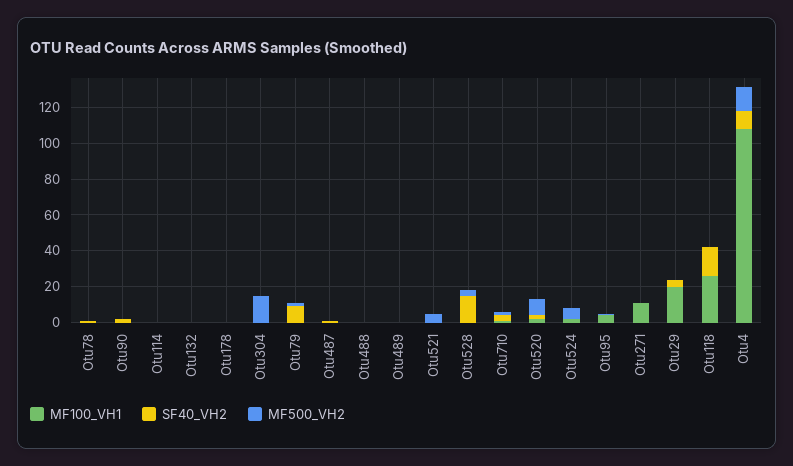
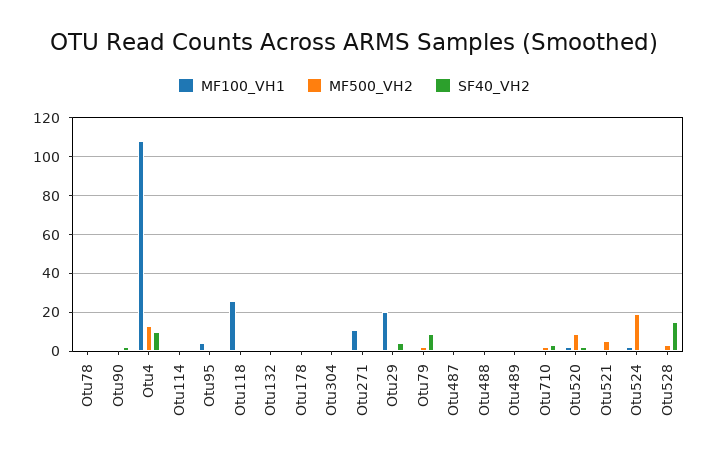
  {
    "MF100_VH1": {
      "Otu78": 0,
      "Otu90": 0,
      "Otu114": 0,
      "Otu132": 0,
      "Otu178": 0,
      "Otu304": 0,
      "Otu79": 0,
      "Otu487": 0,
      "Otu488": 0,
      "Otu489": 0,
      "Otu521": 0,
      "Otu528": 0,
      "Otu710": 0,
      "Otu520": 0,
      "Otu524": 0,
      "Otu95": 5,
      "Otu271": 10,
      "Otu29": 20,
      "Otu118": 25,
      "Otu4": 110
    },
    "SF40_VH2": {
      "Otu78": 0,
      "Otu90": 0,
      "Otu114": 0,
      "Otu132": 0,
      "Otu178": 0,
      "Otu304": 0,
      "Otu79": 10,
      "Otu487": 0,
      "Otu488": 0,
      "Otu489": 0,
      "Otu521": 0,
      "Otu528": 15,
      "Otu710": 5,
      "Otu520": 0,
      "Otu524": 0,
      "Otu95": 0,
      "Otu271": 0,
      "Otu29": 5,
-     "Otu118": 15,
+     "Otu118": 0,
      "Otu4": 10
    },
    "MF500_VH2": {
      "Otu78": 0,
      "Otu90": 0,
      "Otu114": 0,
      "Otu132": 0,
      "Otu178": 0,
-     "Otu304": 15,
+     "Otu304": 0,
      "Otu79": 0,
      "Otu487": 0,
      "Otu488": 0,
      "Otu489": 0,
      "Otu521": 5,
      "Otu528": 5,
      "Otu710": 0,
      "Otu520": 10,
-     "Otu524": 5,
+     "Otu524": 20,
      "Otu95": 0,
      "Otu271": 0,
      "Otu29": 0,
      "Otu118": 0,
      "Otu4": 15
    }
  }

